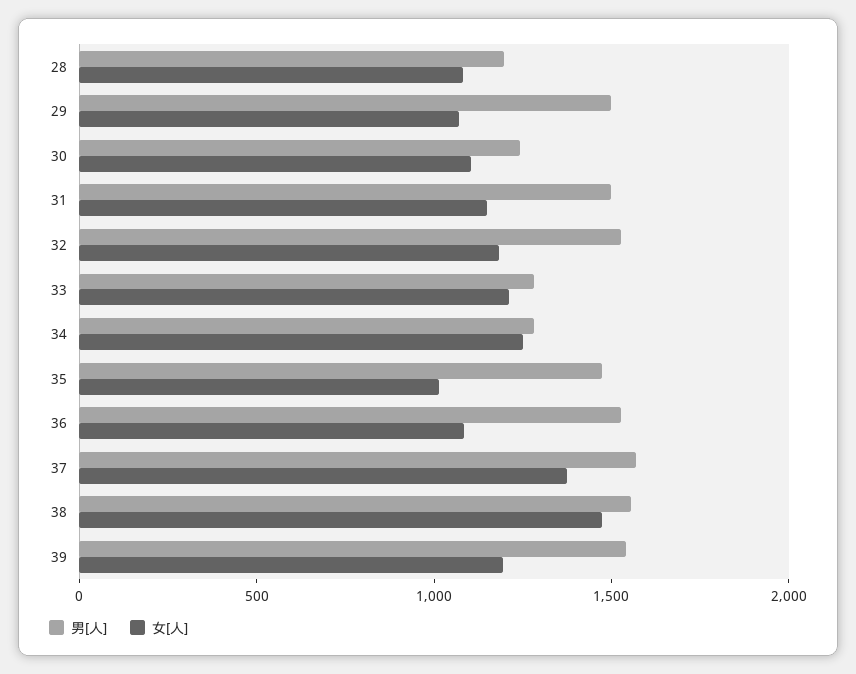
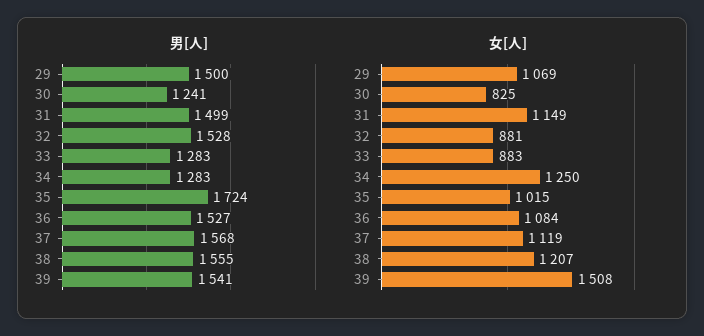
  {
    "男[人]": {
-     "28": 1200,
      "29": 1500,
      "30": 1241,
      "31": 1499,
      "32": 1528,
      "33": 1283,
      "34": 1283,
-     "35": 1500,
+     "35": 1724,
      "36": 1527,
      "37": 1568,
      "38": 1555,
      "39": 1541
    },
    "女[人]": {
-     "28": 1100,
      "29": 1069,
-     "30": 1100,
+     "30": 825,
      "31": 1149,
-     "32": 1200,
+     "32": 881,
-     "33": 1200,
+     "33": 883,
      "34": 1250,
      "35": 1015,
      "36": 1084,
-     "37": 1400,
+     "37": 1119,
-     "38": 1500,
+     "38": 1207,
-     "39": 1200
+     "39": 1508
    }
  }

